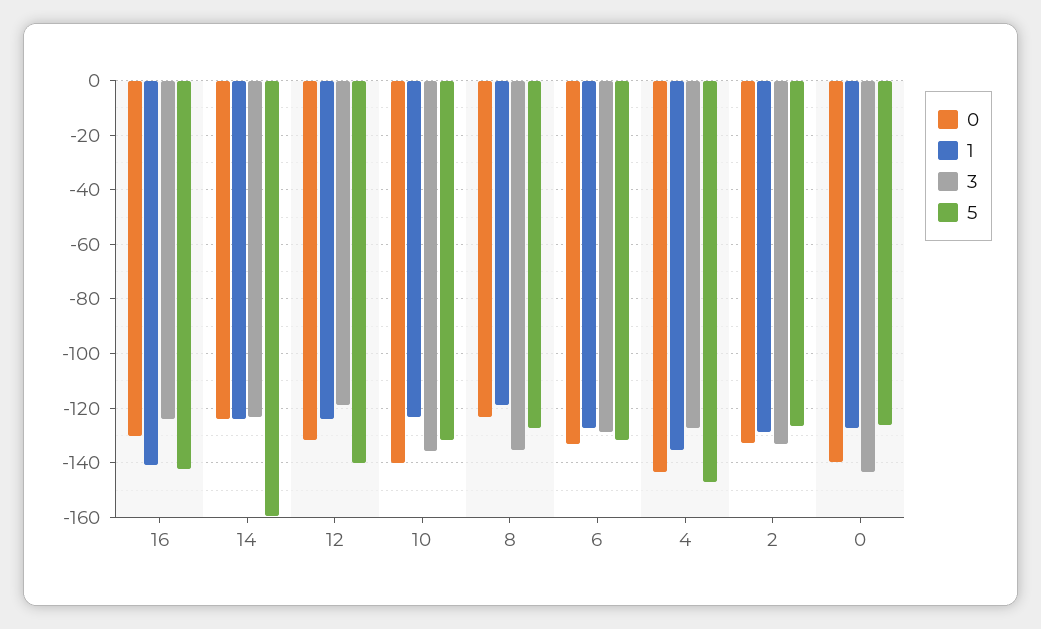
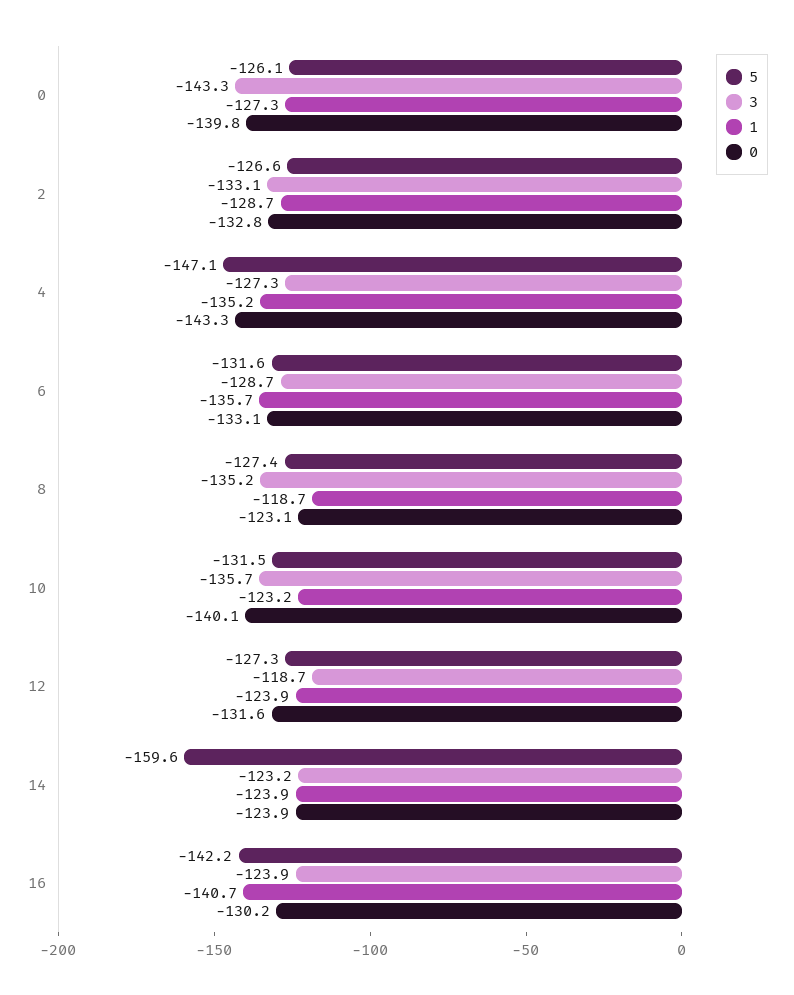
  {
    "0": {
      "16": -130.2,
      "14": -123.9,
      "12": -131.6,
      "10": -140.1,
      "8": -123.1,
      "6": -133.1,
      "4": -143.3,
      "2": -132.8,
      "0": -139.8
    },
    "1": {
      "16": -140.7,
      "14": -123.9,
      "12": -123.9,
      "10": -123.2,
      "8": -118.7,
-     "6": -127.5,
+     "6": -135.7,
      "4": -135.2,
      "2": -128.7,
      "0": -127.3
    },
    "3": {
      "16": -123.9,
      "14": -123.2,
      "12": -118.7,
      "10": -135.7,
      "8": -135.2,
      "6": -128.7,
      "4": -127.3,
      "2": -133.1,
      "0": -143.3
    },
    "5": {
      "16": -142.2,
      "14": -159.6,
-     "12": -140,
+     "12": -127.3,
      "10": -131.5,
      "8": -127.4,
      "6": -131.6,
      "4": -147.1,
      "2": -126.6,
      "0": -126.1
    }
  }

